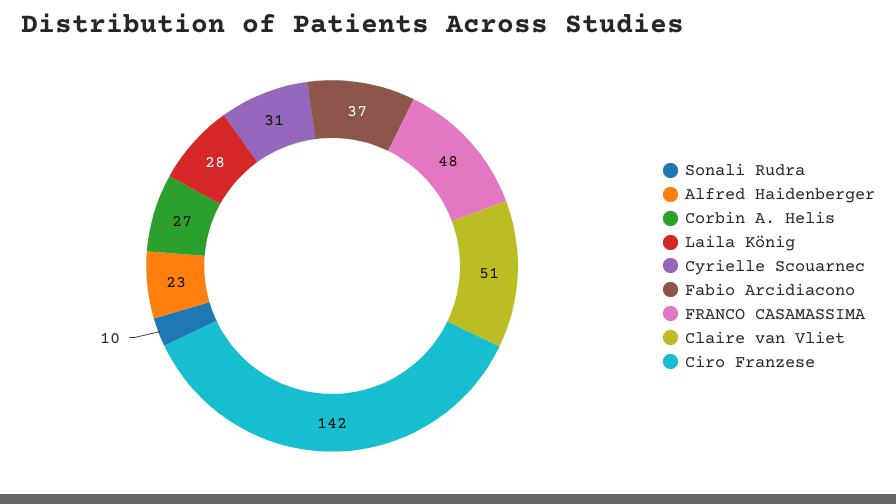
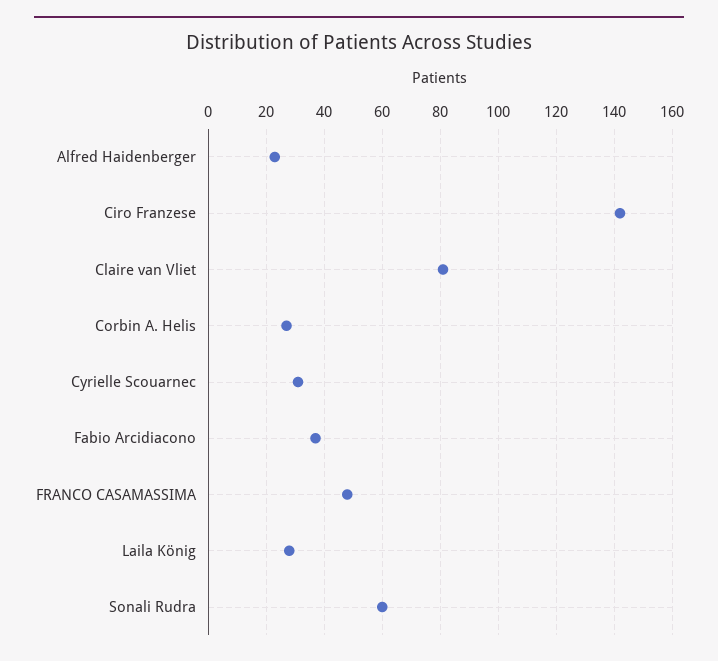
  {
-   "Sonali Rudra": 10,
+   "Sonali Rudra": 60,
    "Alfred Haidenberger": 23,
    "Corbin A. Helis": 27,
    "Laila König": 28,
    "Cyrielle Scouarnec": 31,
    "Fabio Arcidiacono": 37,
    "FRANCO CASAMASSIMA": 48,
-   "Claire van Vliet": 51,
+   "Claire van Vliet": 80,
    "Ciro Franzese": 142
  }

